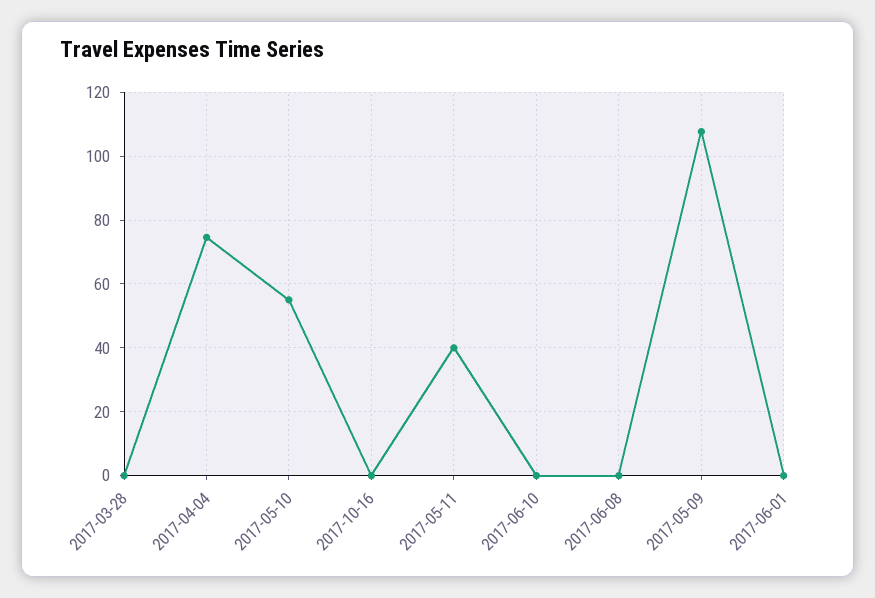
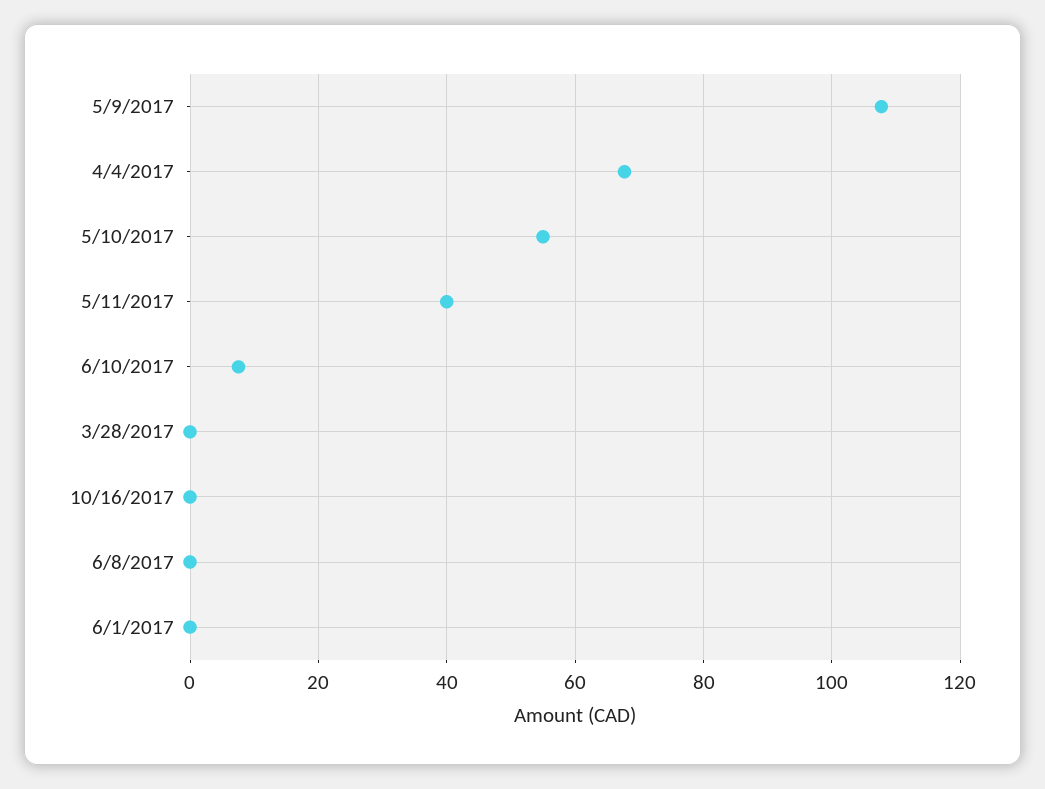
  {
    "2017-03-28": 0,
-   "2017-04-04": 74,
+   "2017-04-04": 68,
    "2017-05-10": 56,
    "2017-10-16": 0,
    "2017-05-11": 40,
-   "2017-06-10": 0,
+   "2017-06-10": 8,
    "2017-06-08": 0,
    "2017-05-09": 108,
    "2017-06-01": 0
  }

